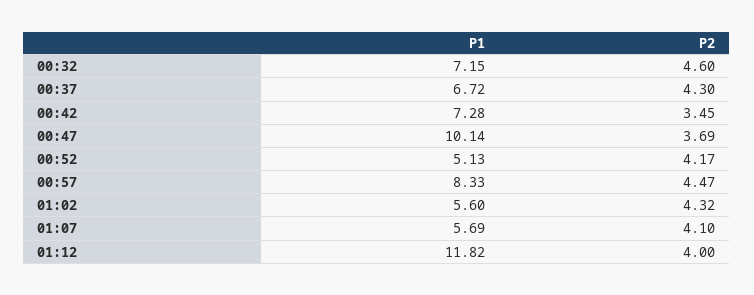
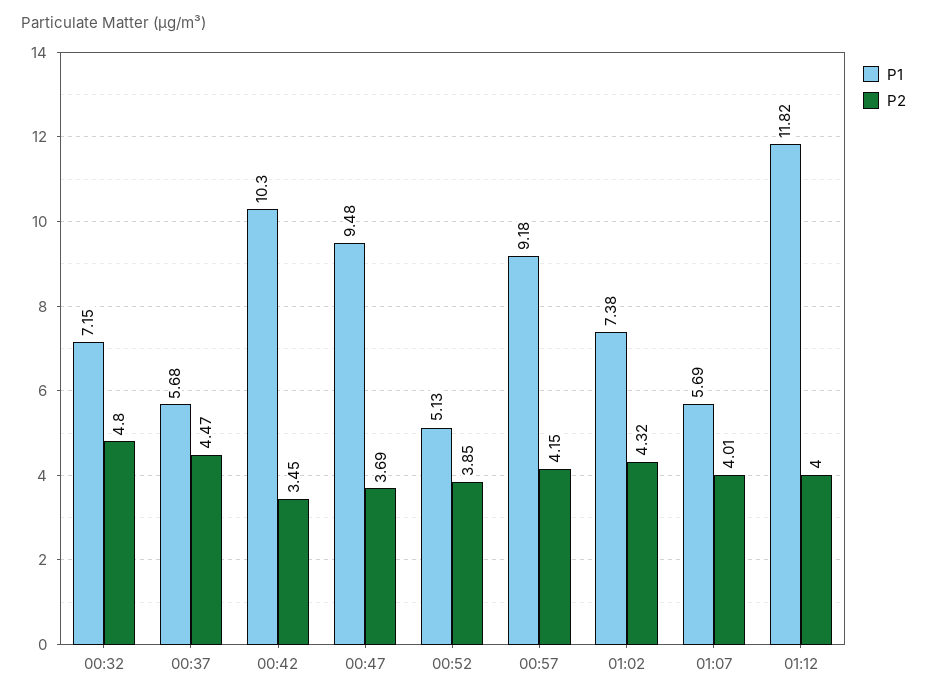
  {
    "P1": {
      "00:32": 7.15,
-     "00:37": 6.72,
+     "00:37": 5.68,
-     "00:42": 7.28,
+     "00:42": 10.3,
-     "00:47": 10.14,
+     "00:47": 9.48,
      "00:52": 5.13,
-     "00:57": 8.33,
+     "00:57": 9.18,
-     "01:02": 5.6,
+     "01:02": 7.38,
      "01:07": 5.69,
      "01:12": 11.82
    },
    "P2": {
-     "00:32": 4.6,
+     "00:32": 4.8,
-     "00:37": 4.3,
+     "00:37": 4.47,
      "00:42": 3.45,
      "00:47": 3.69,
-     "00:52": 4.17,
+     "00:52": 3.85,
-     "00:57": 4.47,
+     "00:57": 4.15,
      "01:02": 4.32,
-     "01:07": 4.1,
+     "01:07": 4.01,
      "01:12": 4
    }
  }

